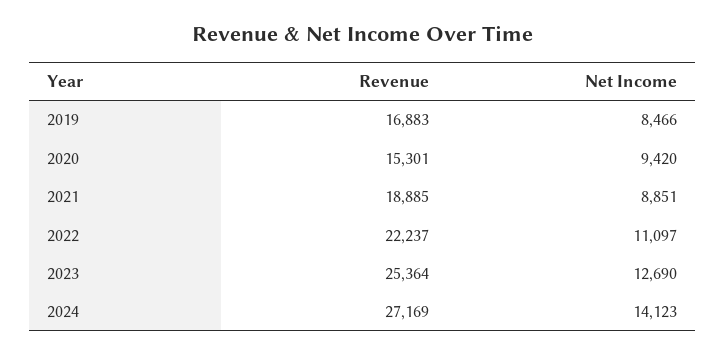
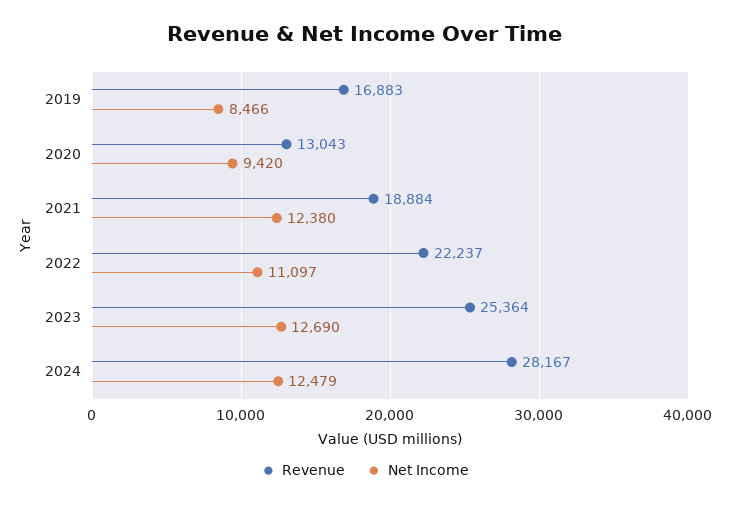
  {
    "Revenue": {
      "2019": 16883,
-     "2020": 15301,
+     "2020": 13043,
-     "2021": 18885,
+     "2021": 18884,
      "2022": 22237,
      "2023": 25364,
-     "2024": 27169
+     "2024": 28167
    },
    "Net Income": {
      "2019": 8466,
      "2020": 9420,
-     "2021": 8851,
+     "2021": 12380,
      "2022": 11097,
      "2023": 12690,
-     "2024": 14123
+     "2024": 12479
    }
  }

